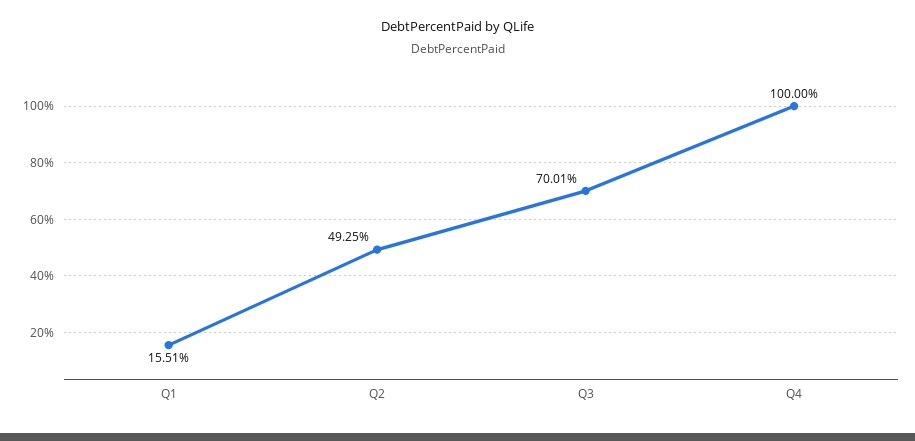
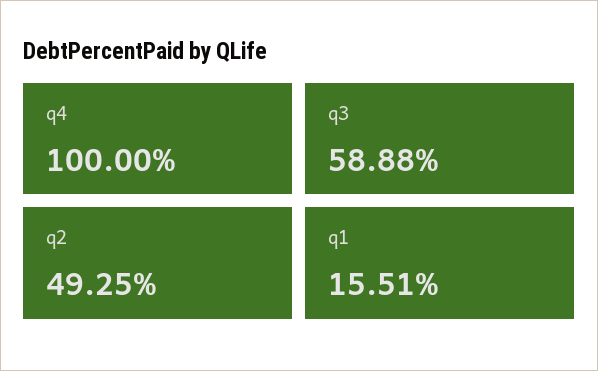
  {
    "Q1": 15.51,
    "Q2": 49.25,
-   "Q3": 70.01,
+   "Q3": 58.88,
    "Q4": 100
  }

